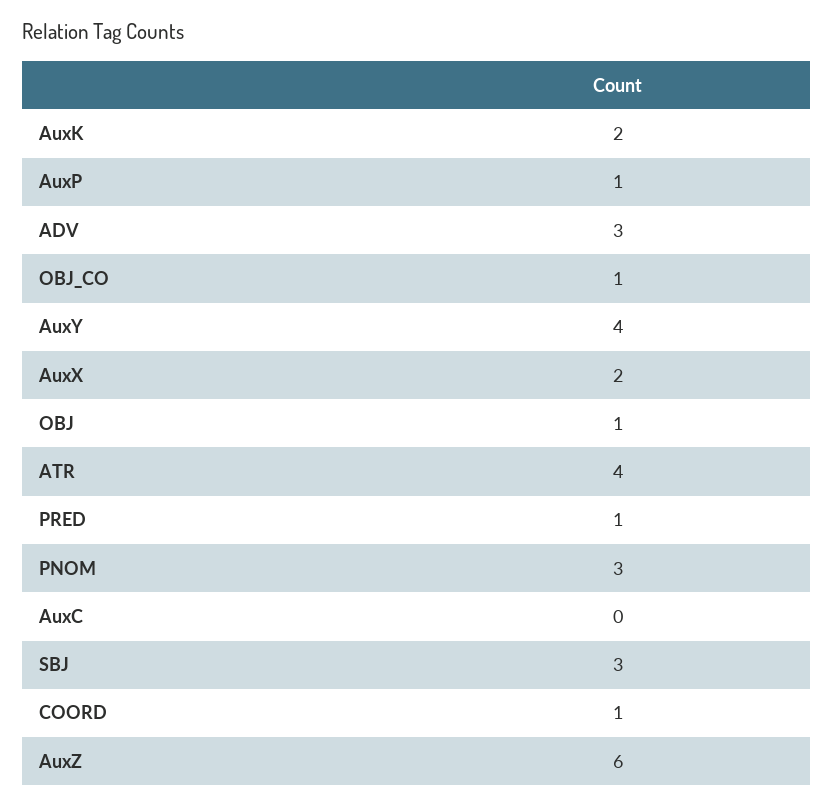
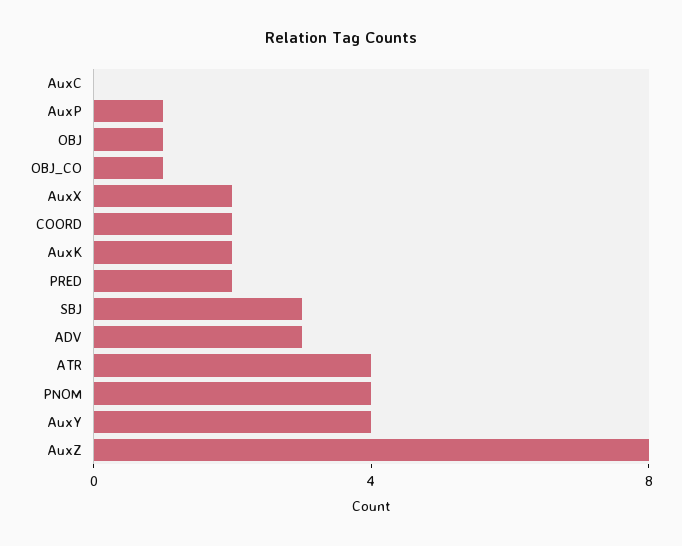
  {
    "AuxK": 2,
    "AuxP": 1,
    "ADV": 3,
    "OBJ_CO": 1,
    "AuxY": 4,
    "AuxX": 2,
    "OBJ": 1,
    "ATR": 4,
-   "PRED": 1,
+   "PRED": 2,
-   "PNOM": 3,
+   "PNOM": 4,
    "AuxC": 0,
    "SBJ": 3,
-   "COORD": 1,
+   "COORD": 2,
-   "AuxZ": 6
+   "AuxZ": 8
  }

